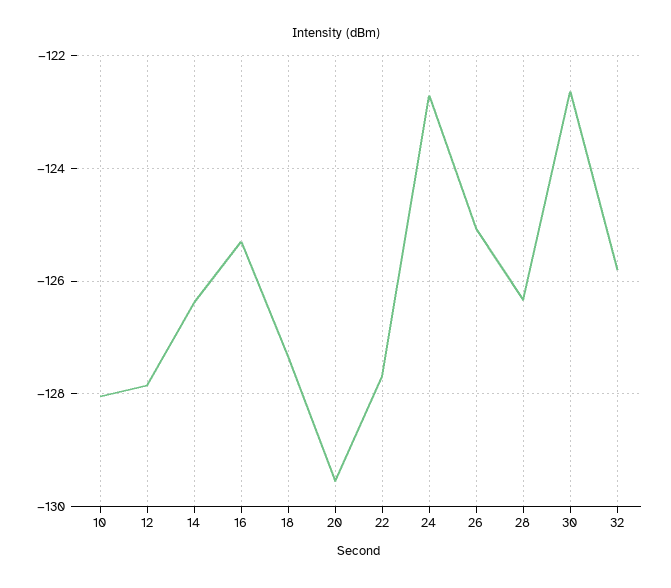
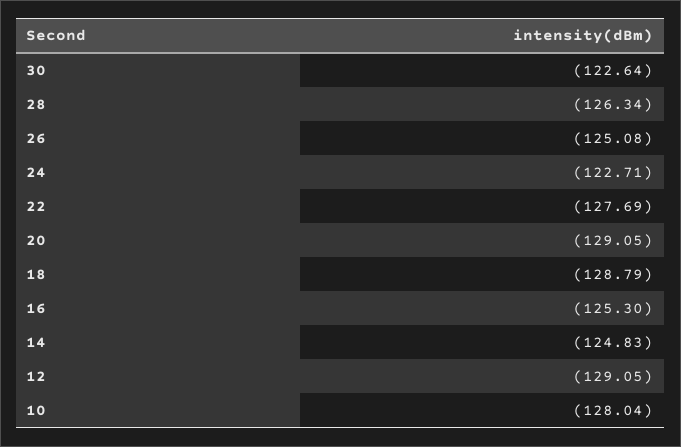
  {
    "10": -128.04,
-   "12": -127.8,
+   "12": -129.05,
-   "14": -126.4,
+   "14": -124.83,
    "16": -125.3,
-   "18": -127.4,
+   "18": -128.79,
-   "20": -129.6,
+   "20": -129.05,
    "22": -127.69,
    "24": -122.71,
    "26": -125.08,
    "28": -126.34,
-   "30": -122.64,
+   "30": -122.64
-   "32": -125.8
  }

